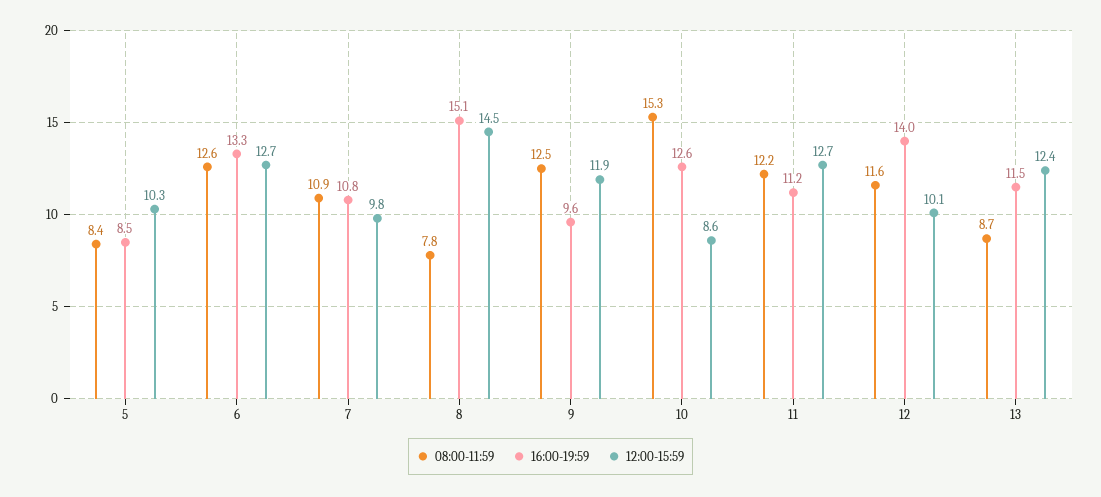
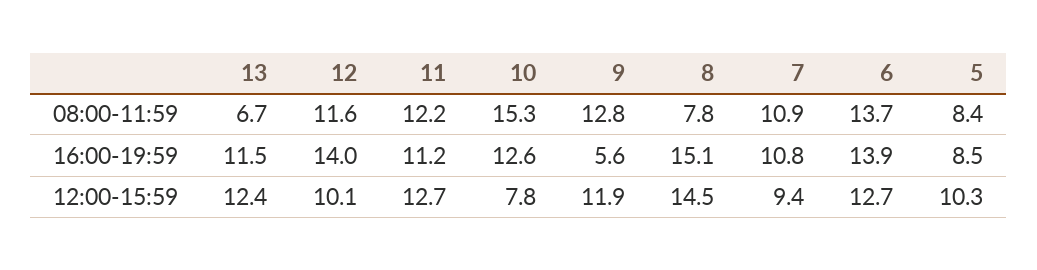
  {
    "08:00-11:59": {
      "5": 8.4,
-     "6": 12.6,
+     "6": 13.7,
      "7": 10.9,
      "8": 7.8,
-     "9": 12.5,
+     "9": 12.8,
      "10": 15.3,
      "11": 12.2,
      "12": 11.6,
-     "13": 8.7
+     "13": 6.7
    },
    "16:00-19:59": {
      "5": 8.5,
-     "6": 13.3,
+     "6": 13.9,
      "7": 10.8,
      "8": 15.1,
-     "9": 9.6,
+     "9": 5.6,
      "10": 12.6,
      "11": 11.2,
      "12": 14,
      "13": 11.5
    },
    "12:00-15:59": {
      "5": 10.3,
      "6": 12.7,
-     "7": 9.8,
+     "7": 9.4,
      "8": 14.5,
      "9": 11.9,
-     "10": 8.6,
+     "10": 7.8,
      "11": 12.7,
      "12": 10.1,
      "13": 12.4
    }
  }

